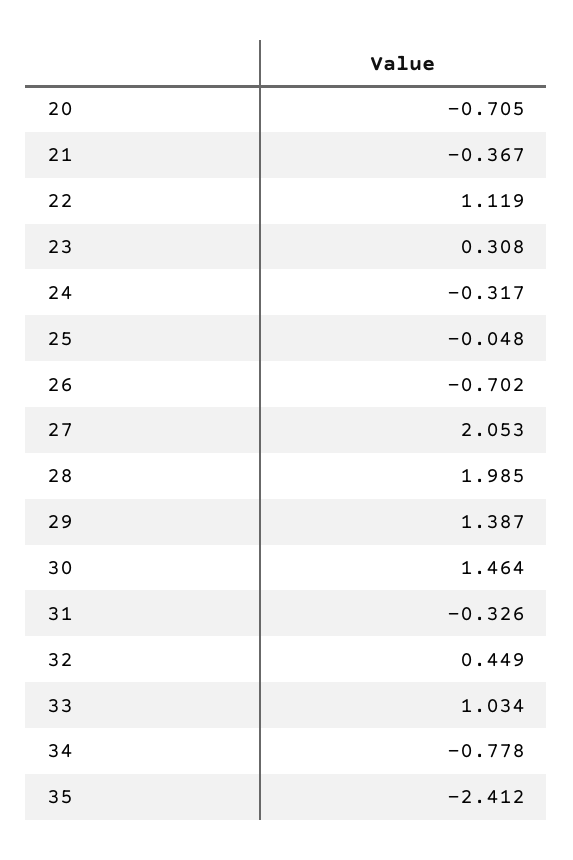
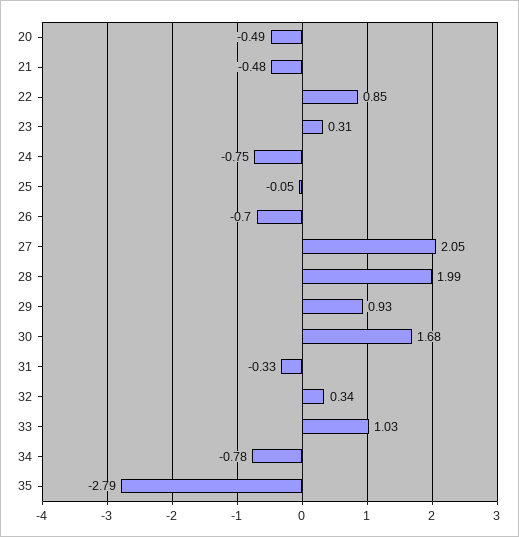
  {
-   "20": -0.705,
+   "20": -0.49,
-   "21": -0.367,
+   "21": -0.48,
-   "22": 1.119,
+   "22": 0.85,
    "23": 0.308,
-   "24": -0.317,
+   "24": -0.75,
    "25": -0.048,
    "26": -0.702,
    "27": 2.053,
    "28": 1.985,
-   "29": 1.387,
+   "29": 0.93,
-   "30": 1.464,
+   "30": 1.68,
    "31": -0.326,
-   "32": 0.449,
+   "32": 0.34,
    "33": 1.034,
    "34": -0.778,
-   "35": -2.412
+   "35": -2.79
  }

